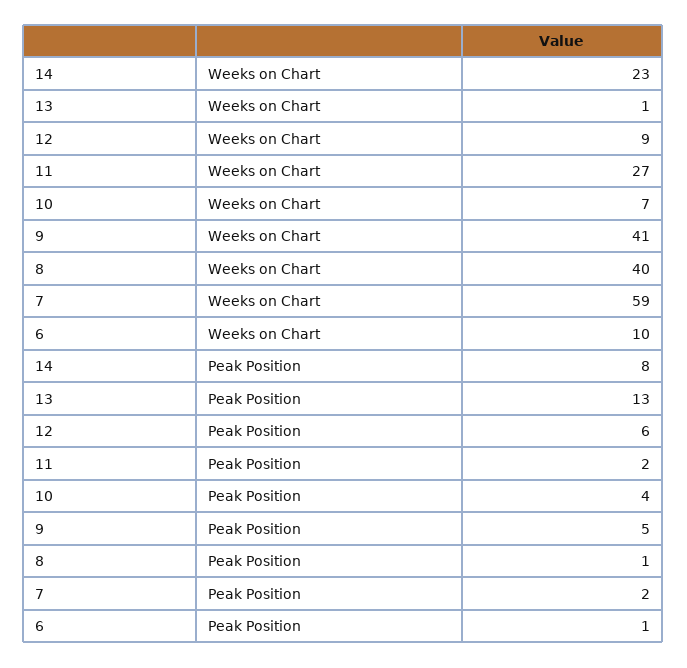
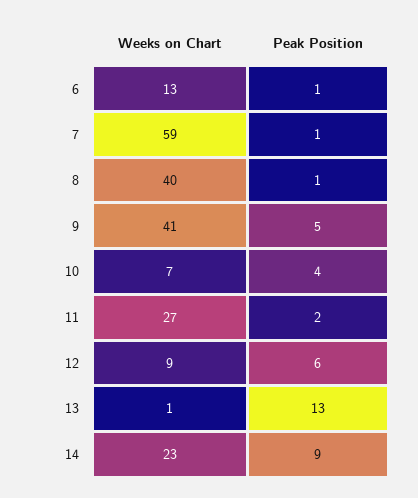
  {
    "14": {
      "Weeks on Chart": 23,
-     "Peak Position": 8
+     "Peak Position": 9
    },
    "13": {
      "Weeks on Chart": 1,
      "Peak Position": 13
    },
    "12": {
      "Weeks on Chart": 9,
      "Peak Position": 6
    },
    "11": {
      "Weeks on Chart": 27,
      "Peak Position": 2
    },
    "10": {
      "Weeks on Chart": 7,
      "Peak Position": 4
    },
    "9": {
      "Weeks on Chart": 41,
      "Peak Position": 5
    },
    "8": {
      "Weeks on Chart": 40,
      "Peak Position": 1
    },
    "7": {
      "Weeks on Chart": 59,
-     "Peak Position": 2
+     "Peak Position": 1
    },
    "6": {
-     "Weeks on Chart": 10,
+     "Weeks on Chart": 13,
      "Peak Position": 1
    }
  }

